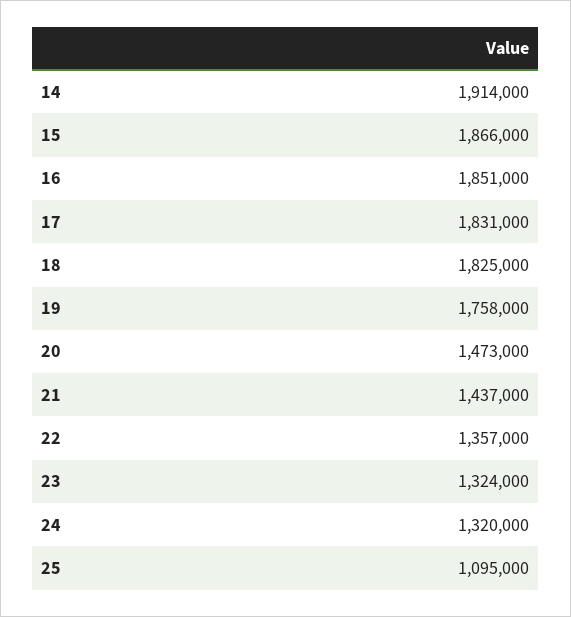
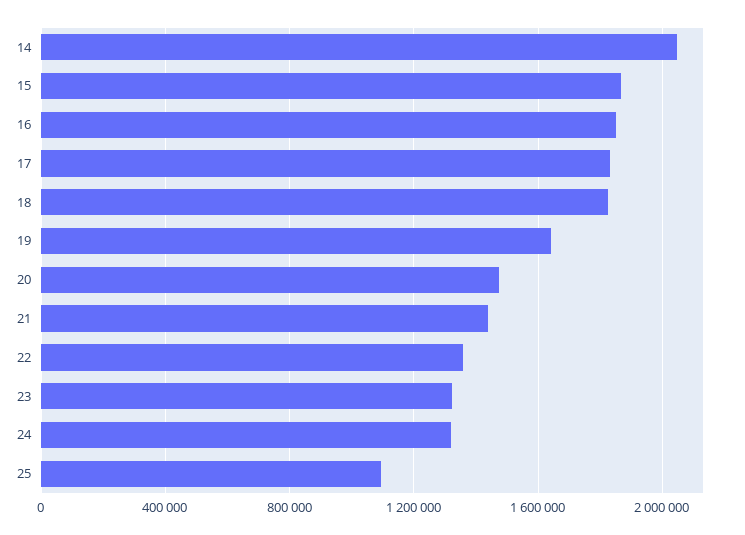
  {
-   "14": 1914000,
+   "14": 2050000,
    "15": 1866000,
    "16": 1851000,
    "17": 1831000,
    "18": 1825000,
-   "19": 1758000,
+   "19": 1650000,
    "20": 1473000,
    "21": 1437000,
    "22": 1357000,
    "23": 1324000,
    "24": 1320000,
    "25": 1095000
  }

